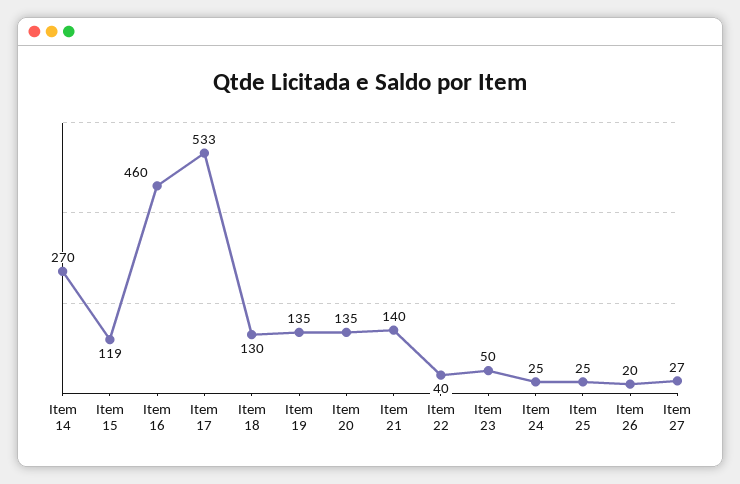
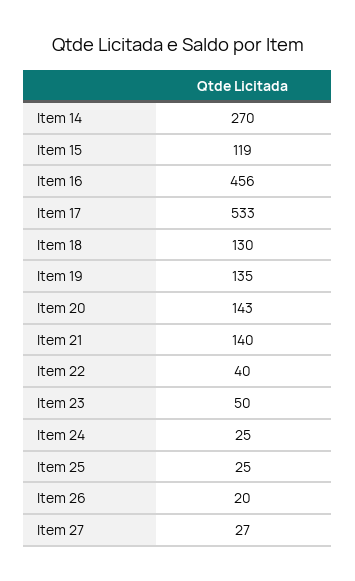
  {
    "Item 14": 270,
    "Item 15": 119,
-   "Item 16": 460,
+   "Item 16": 456,
    "Item 17": 533,
    "Item 18": 130,
    "Item 19": 135,
-   "Item 20": 135,
+   "Item 20": 143,
    "Item 21": 140,
    "Item 22": 40,
    "Item 23": 50,
    "Item 24": 25,
    "Item 25": 25,
    "Item 26": 20,
    "Item 27": 27
  }

